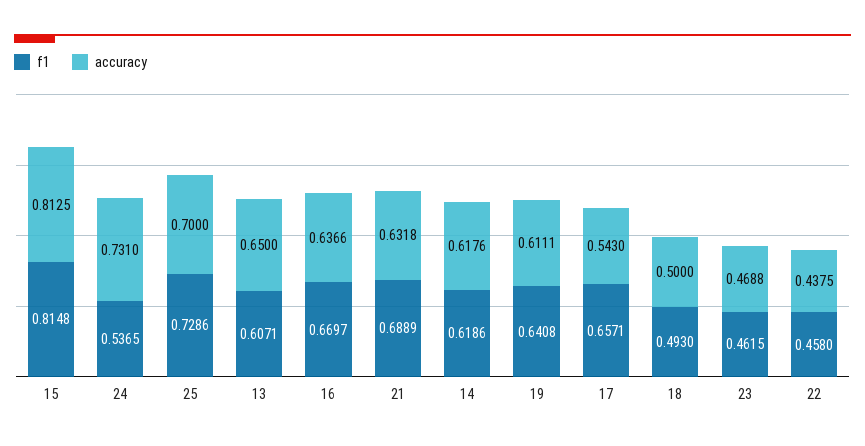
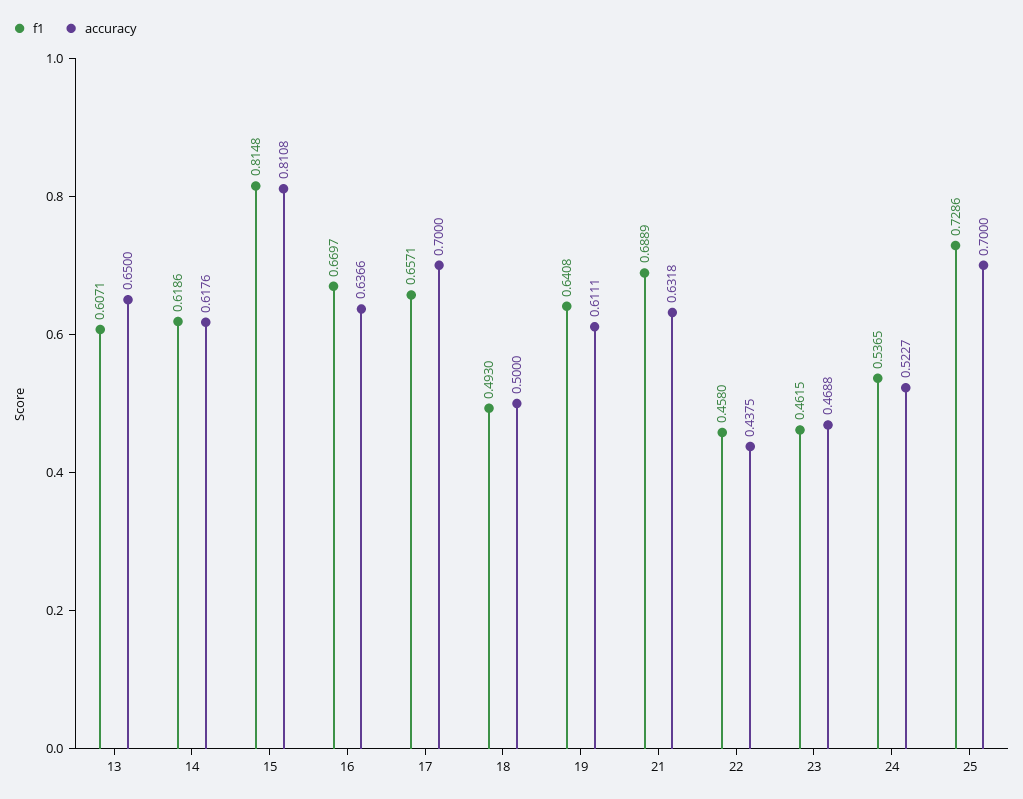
  {
    "f1": {
      "15": 0.8148,
      "24": 0.5365,
      "25": 0.7286,
      "13": 0.6071,
      "16": 0.6697,
      "21": 0.6889,
      "14": 0.6186,
      "19": 0.6408,
      "17": 0.6571,
      "18": 0.493,
      "23": 0.4615,
      "22": 0.458
    },
    "accuracy": {
-     "15": 0.8125,
+     "15": 0.8108,
-     "24": 0.731,
+     "24": 0.5227,
      "25": 0.7,
      "13": 0.65,
      "16": 0.6366,
      "21": 0.6318,
      "14": 0.6176,
      "19": 0.6111,
-     "17": 0.543,
+     "17": 0.7,
      "18": 0.5,
      "23": 0.4688,
      "22": 0.4375
    }
  }

